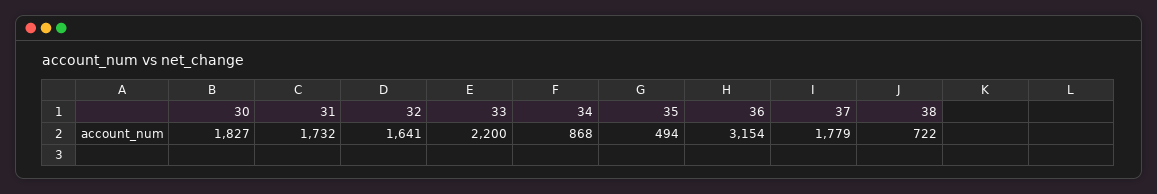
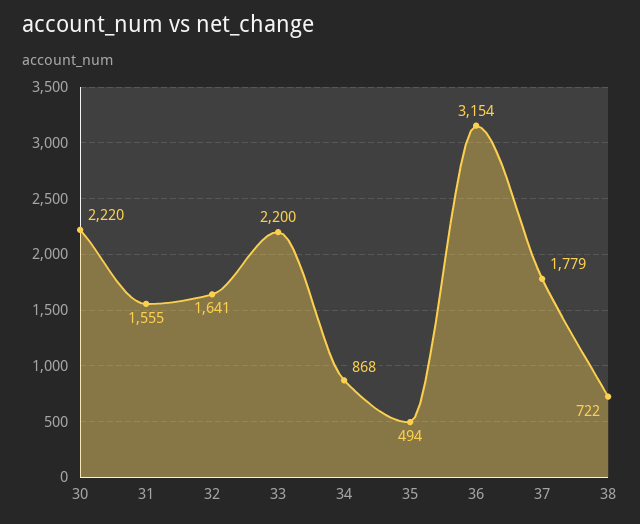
  {
-   "30": 1827,
+   "30": 2220,
-   "31": 1732,
+   "31": 1555,
    "32": 1641,
    "33": 2200,
    "34": 868,
    "35": 494,
    "36": 3154,
    "37": 1779,
    "38": 722
  }

